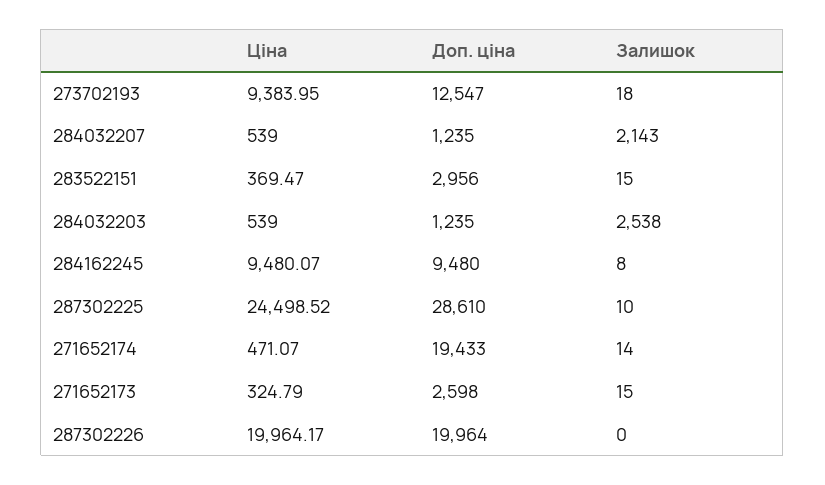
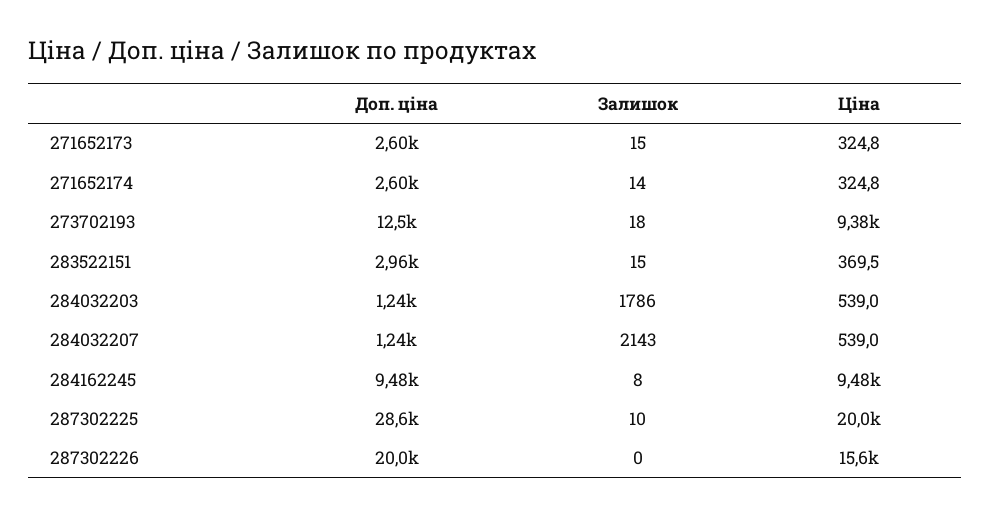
  {
    "Ціна": {
      "273702193": 9383.95,
      "284032207": 539,
      "283522151": 369.47,
      "284032203": 539,
      "284162245": 9480.07,
-     "287302225": 24498.52,
+     "287302225": 20000,
-     "271652174": 471.07,
+     "271652174": 324.8,
      "271652173": 324.79,
-     "287302226": 19964.17
+     "287302226": 15600
    },
    "Доп. ціна": {
      "273702193": 12547,
      "284032207": 1235,
      "283522151": 2956,
      "284032203": 1235,
      "284162245": 9480,
      "287302225": 28610,
-     "271652174": 19433,
+     "271652174": 2600,
      "271652173": 2598,
      "287302226": 19964
    },
    "Залишок": {
      "273702193": 18,
      "284032207": 2143,
      "283522151": 15,
-     "284032203": 2538,
+     "284032203": 1786,
      "284162245": 8,
      "287302225": 10,
      "271652174": 14,
      "271652173": 15,
      "287302226": 0
    }
  }

